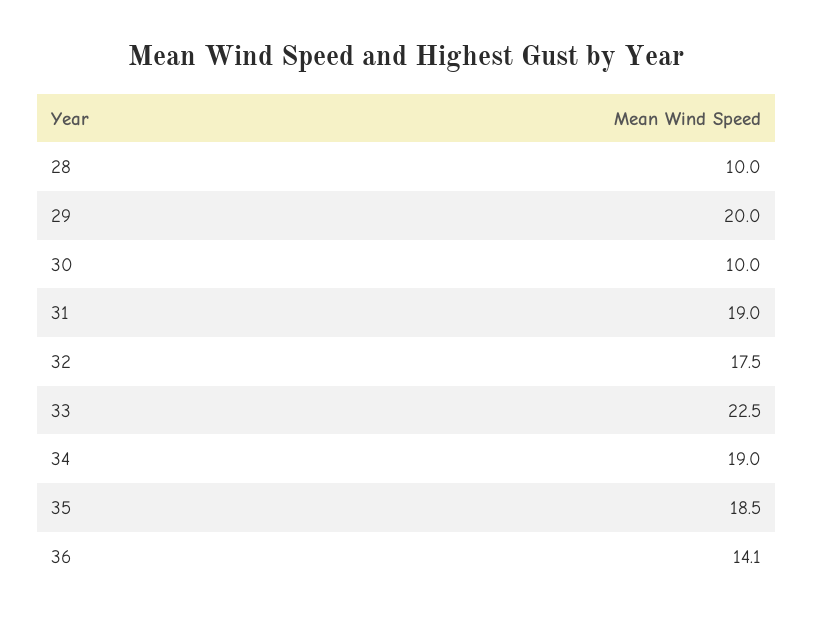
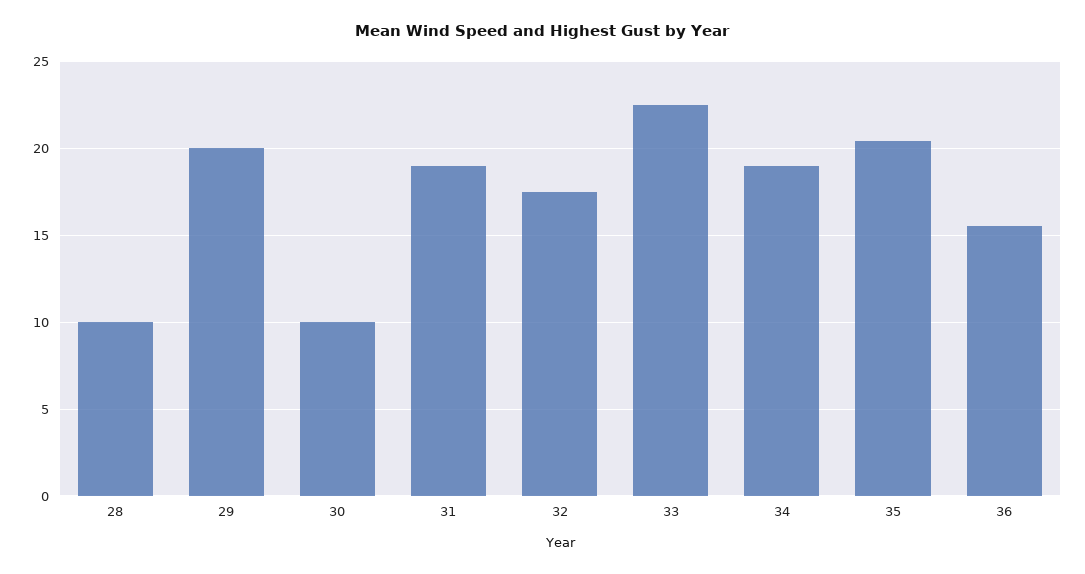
  {
    "28": 10,
    "29": 20,
    "30": 10,
    "31": 19,
    "32": 17.5,
    "33": 22.5,
    "34": 19,
-   "35": 18.5,
+   "35": 20.5,
-   "36": 14.1
+   "36": 15.5
  }

